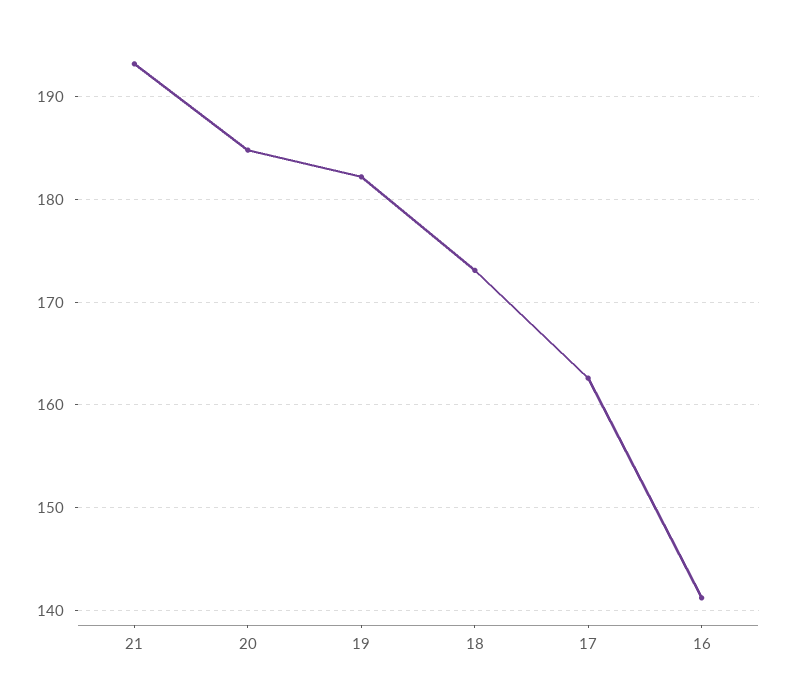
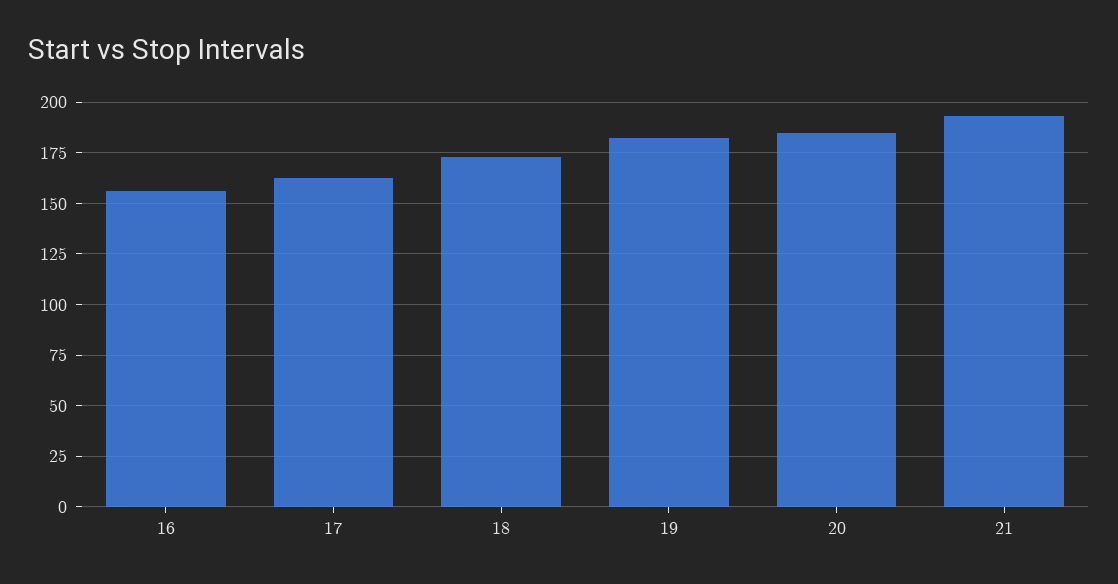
  {
    "21": 193,
    "20": 185,
    "19": 182,
    "18": 173,
    "17": 163,
-   "16": 141
+   "16": 155
  }

